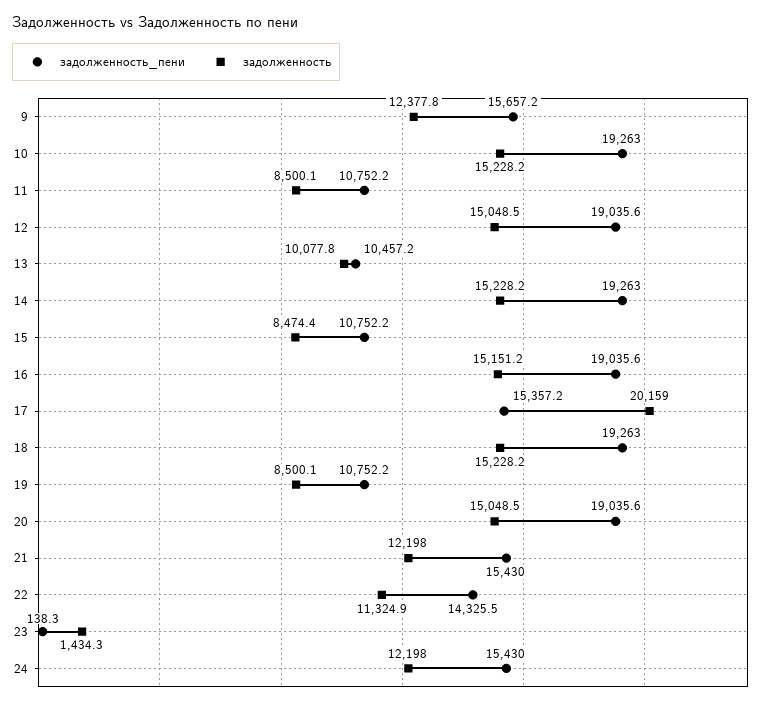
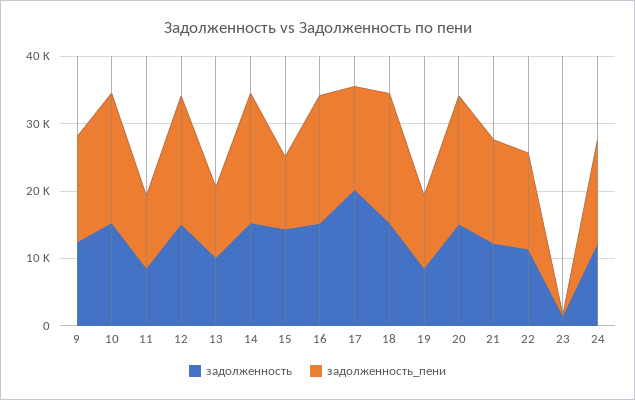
  {
    "задолженность_пени": {
      "9": 15657.2,
      "10": 19263,
      "11": 10752.2,
      "12": 19035.6,
      "13": 10457.2,
      "14": 19263,
      "15": 10752.2,
      "16": 19035.6,
      "17": 15357.2,
      "18": 19263,
      "19": 10752.2,
      "20": 19035.6,
      "21": 15430,
      "22": 14325.5,
      "23": 138.3,
      "24": 15430
    },
    "задолженность": {
      "9": 12377.8,
      "10": 15228.2,
      "11": 8500.1,
      "12": 15048.5,
      "13": 10077.8,
      "14": 15228.2,
-     "15": 8474.4,
+     "15": 14000,
      "16": 15151.2,
      "17": 20159,
      "18": 15228.2,
      "19": 8500.1,
      "20": 15048.5,
      "21": 12198,
      "22": 11324.9,
      "23": 1434.3,
      "24": 12198
    }
  }

